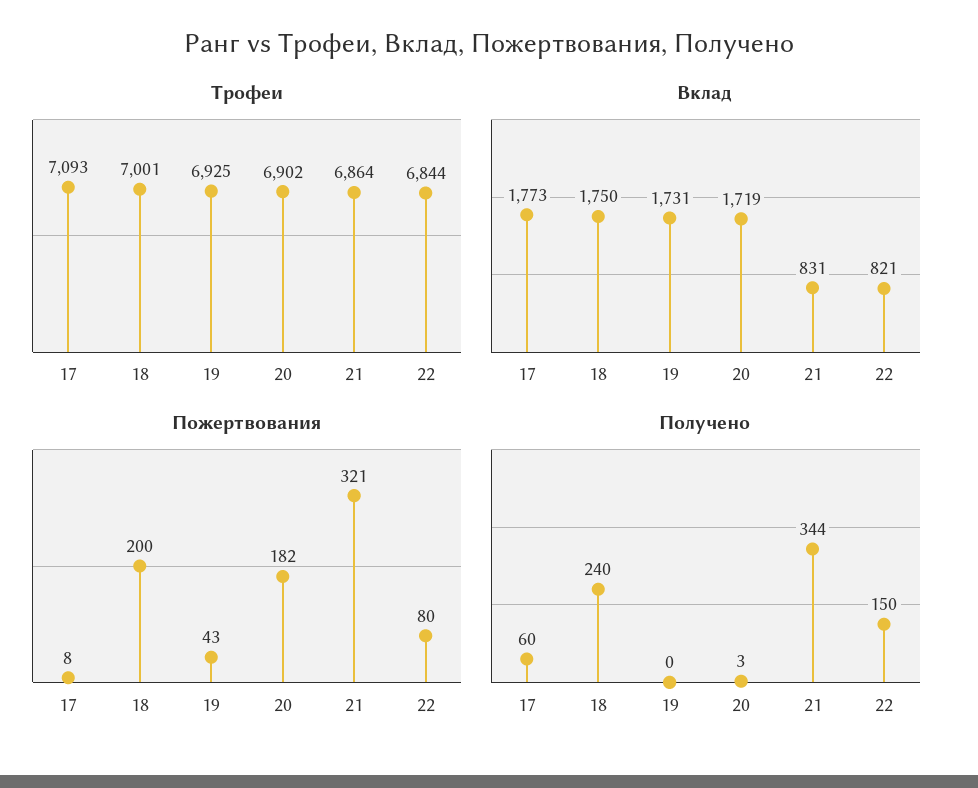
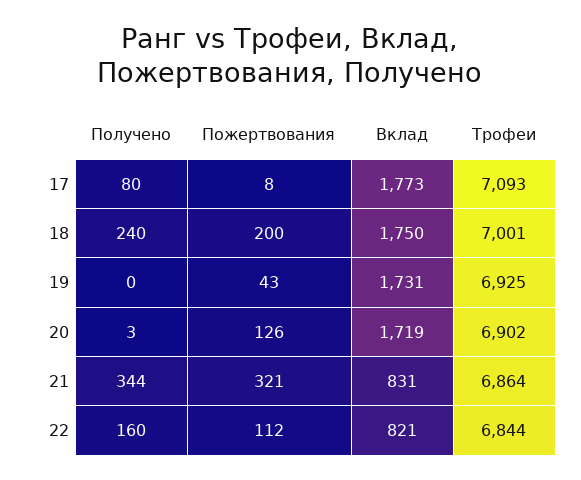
  {
    "Трофеи": {
      "17": 7093,
      "18": 7001,
      "19": 6925,
      "20": 6902,
      "21": 6864,
      "22": 6844
    },
    "Вклад": {
      "17": 1773,
      "18": 1750,
      "19": 1731,
      "20": 1719,
      "21": 831,
      "22": 821
    },
    "Пожертвования": {
      "17": 8,
      "18": 200,
      "19": 43,
-     "20": 182,
+     "20": 126,
      "21": 321,
-     "22": 80
+     "22": 112
    },
    "Получено": {
-     "17": 60,
+     "17": 80,
      "18": 240,
      "19": 0,
      "20": 3,
      "21": 344,
-     "22": 150
+     "22": 160
    }
  }

